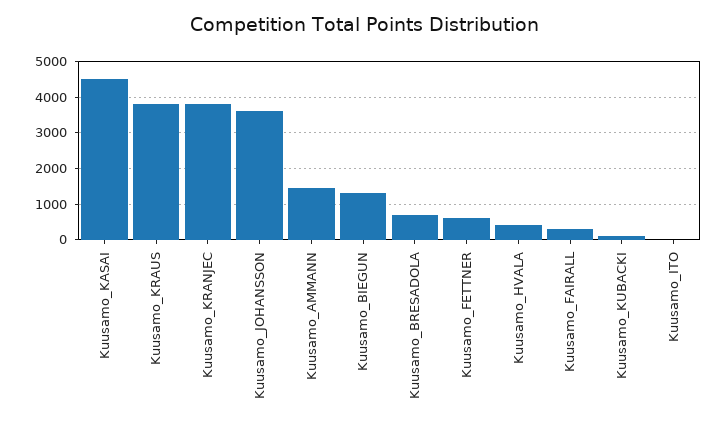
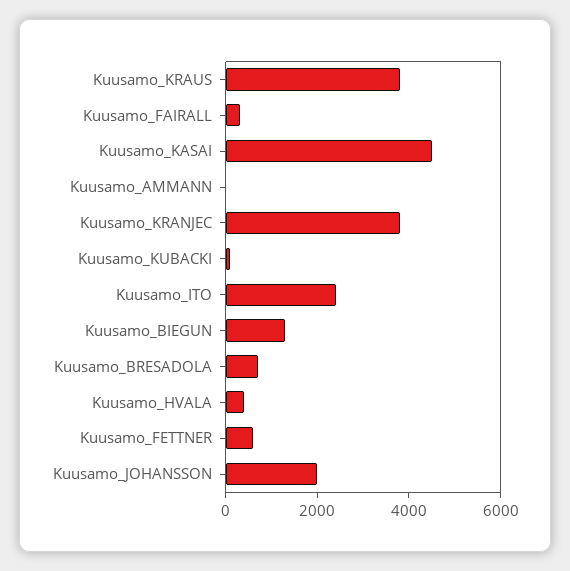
  {
    "Kuusamo_KASAI": 4600,
    "Kuusamo_KRAUS": 3800,
    "Kuusamo_KRANJEC": 3800,
-   "Kuusamo_JOHANSSON": 3600,
+   "Kuusamo_JOHANSSON": 2000,
-   "Kuusamo_AMMANN": 1400,
+   "Kuusamo_AMMANN": 0,
    "Kuusamo_BIEGUN": 1400,
    "Kuusamo_BRESADOLA": 800,
    "Kuusamo_FETTNER": 600,
    "Kuusamo_HVALA": 400,
    "Kuusamo_FAIRALL": 400,
    "Kuusamo_KUBACKI": 200,
-   "Kuusamo_ITO": 0
+   "Kuusamo_ITO": 2500
  }

